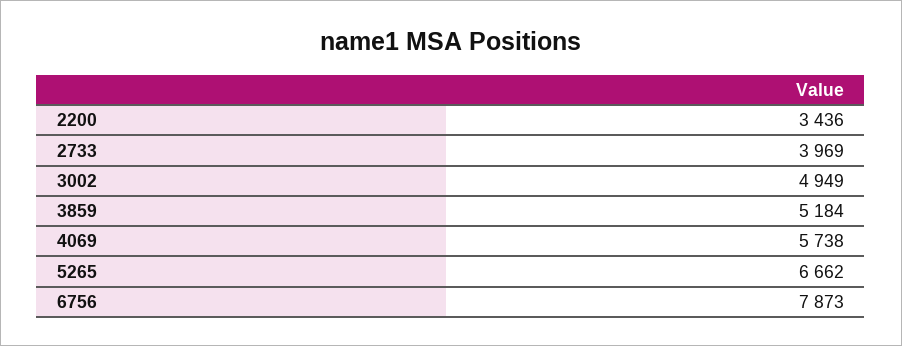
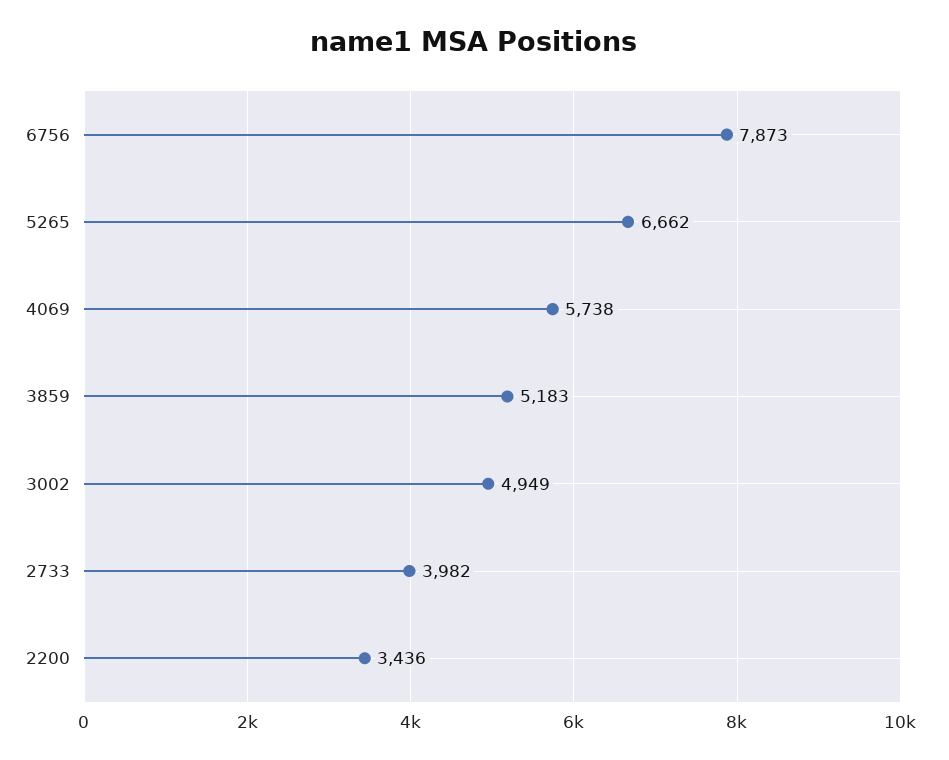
  {
    "2200": 3436,
-   "2733": 3969,
+   "2733": 3982,
    "3002": 4949,
-   "3859": 5184,
+   "3859": 5183,
    "4069": 5738,
    "5265": 6662,
    "6756": 7873
  }

